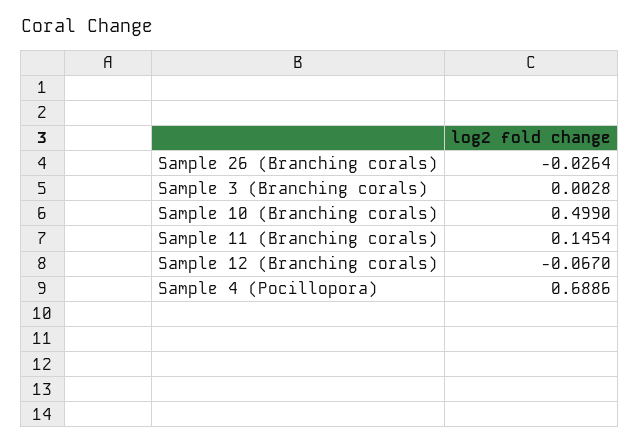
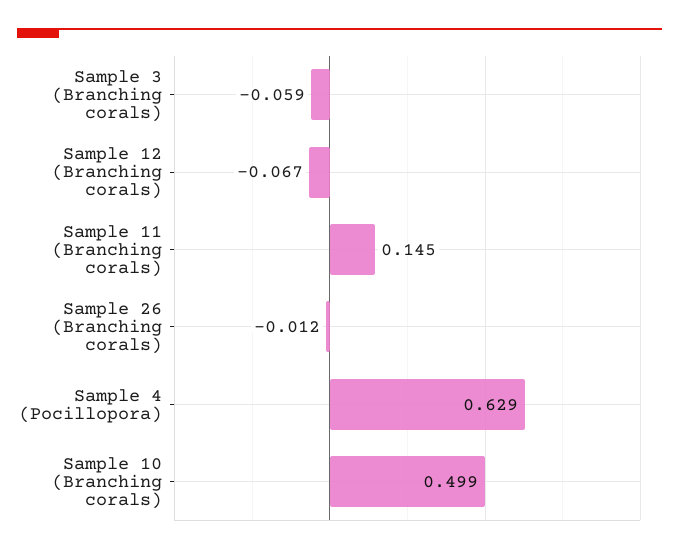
  {
-   "Sample 26 (Branching corals)": -0.0264,
+   "Sample 26 (Branching corals)": -0.012,
-   "Sample 3 (Branching corals)": 0.0028,
+   "Sample 3 (Branching corals)": -0.059,
    "Sample 10 (Branching corals)": 0.499,
    "Sample 11 (Branching corals)": 0.1454,
    "Sample 12 (Branching corals)": -0.067,
-   "Sample 4 (Pocillopora)": 0.6886
+   "Sample 4 (Pocillopora)": 0.629
  }

